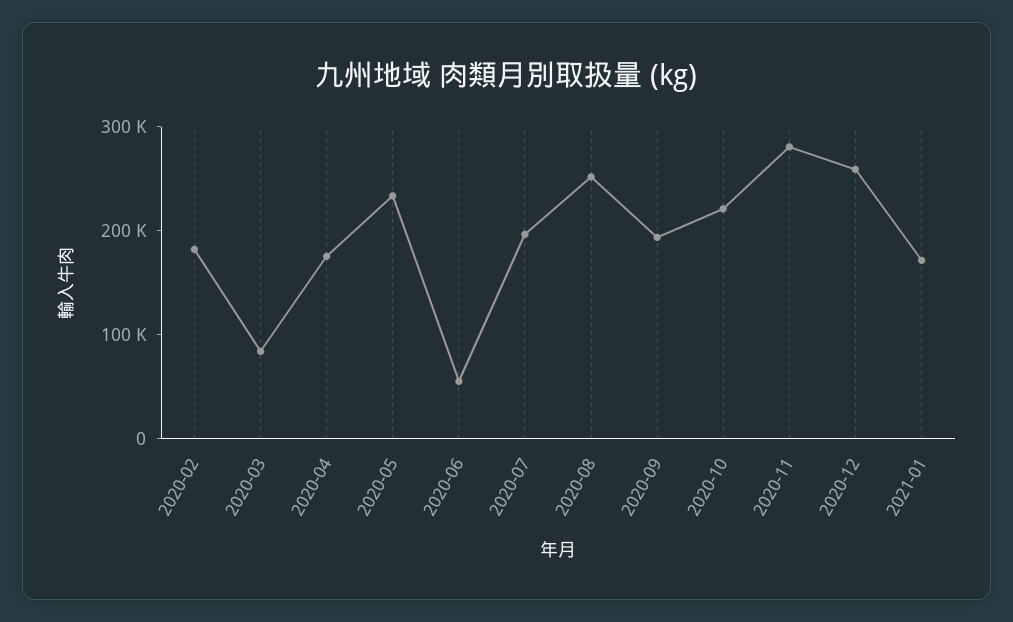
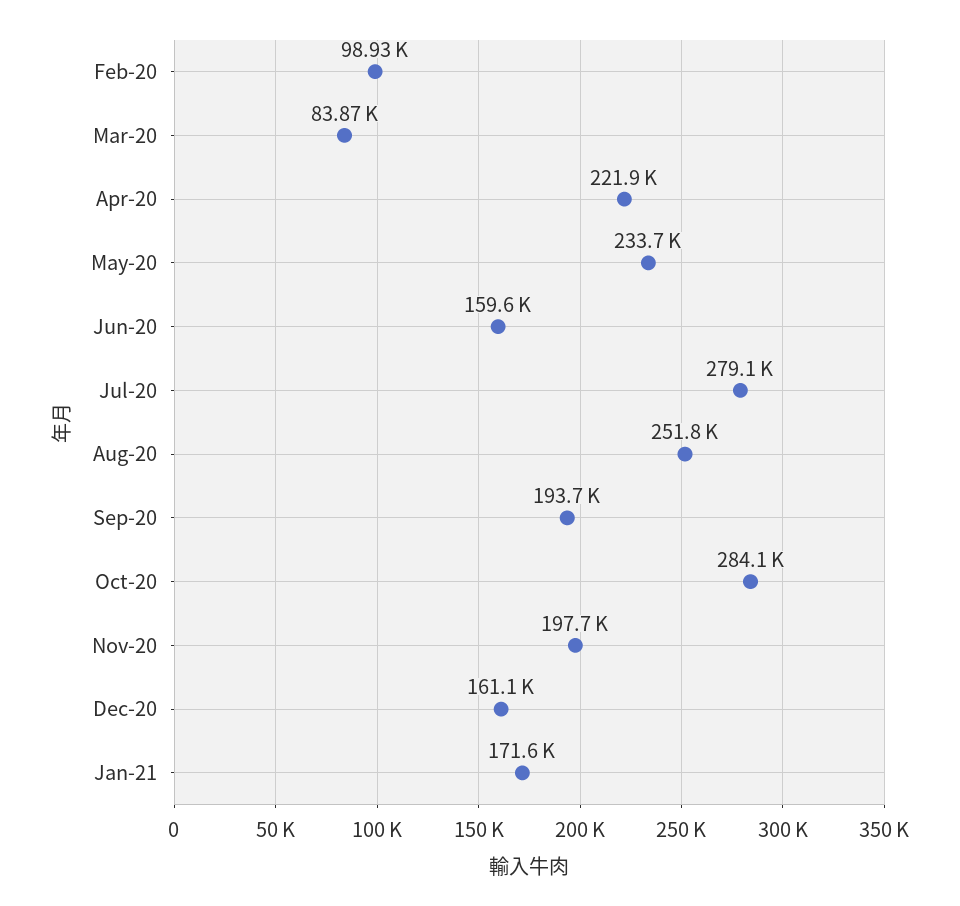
  {
-   "2020-02": 180000,
+   "2020-02": 98930,
    "2020-03": 83870,
-   "2020-04": 180000,
+   "2020-04": 221900,
    "2020-05": 233700,
-   "2020-06": 60000,
+   "2020-06": 159600,
-   "2020-07": 200000,
+   "2020-07": 279100,
    "2020-08": 251800,
    "2020-09": 193700,
-   "2020-10": 220000,
+   "2020-10": 284100,
-   "2020-11": 280000,
+   "2020-11": 197700,
-   "2020-12": 260000,
+   "2020-12": 161100,
    "2021-01": 171600
  }

